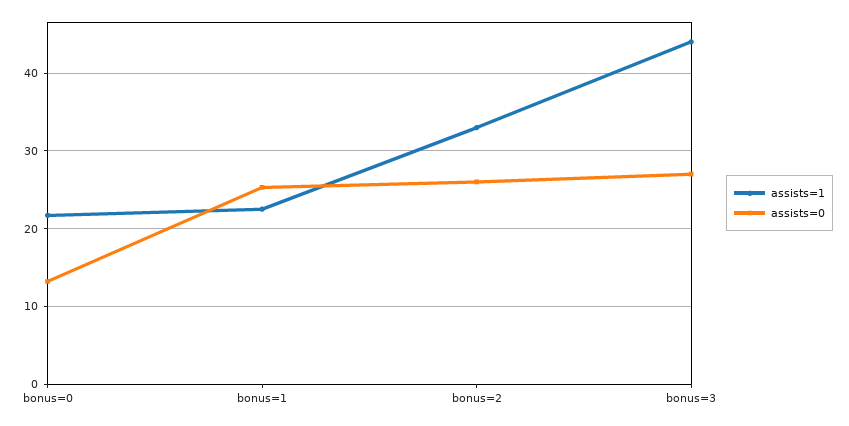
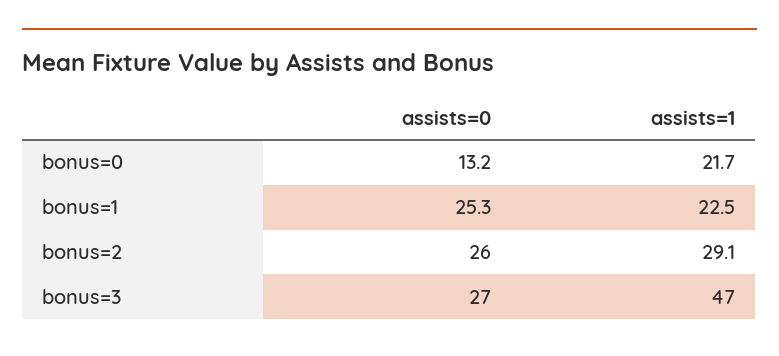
  {
    "assists=1": {
      "bonus=0": 21.7,
      "bonus=1": 22.5,
-     "bonus=2": 33,
+     "bonus=2": 29.1,
-     "bonus=3": 44
+     "bonus=3": 47
    },
    "assists=0": {
      "bonus=0": 13.2,
      "bonus=1": 25.3,
      "bonus=2": 26,
      "bonus=3": 27
    }
  }

